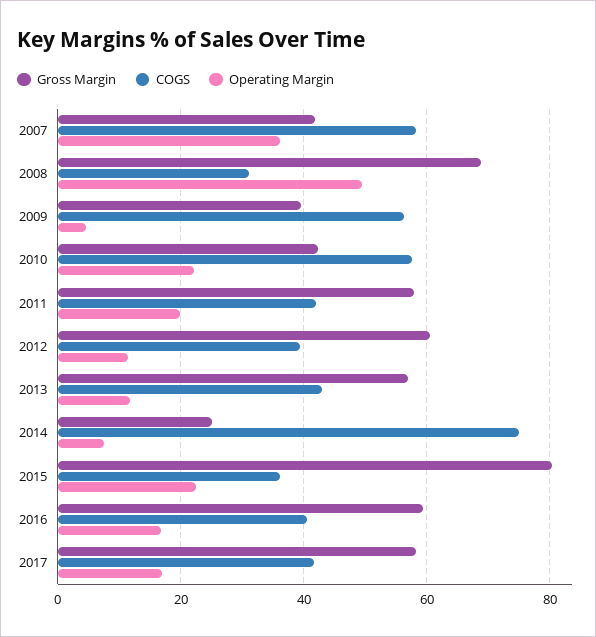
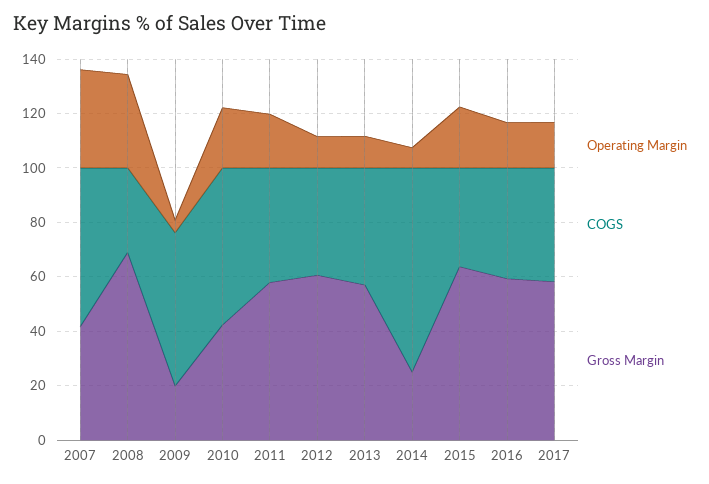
  {
    "Gross Margin": {
      "2007": 42,
      "2008": 68,
-     "2009": 40,
+     "2009": 20,
      "2010": 42,
      "2011": 58,
      "2012": 60,
      "2013": 58,
      "2014": 26,
-     "2015": 80,
+     "2015": 65,
      "2016": 60,
      "2017": 58
    },
    "COGS": {
      "2007": 58,
      "2008": 32,
      "2009": 56,
      "2010": 58,
      "2011": 42,
      "2012": 40,
      "2013": 42,
      "2014": 74,
      "2015": 36,
      "2016": 40,
      "2017": 42
    },
    "Operating Margin": {
      "2007": 36,
-     "2008": 50,
+     "2008": 35,
      "2009": 4,
      "2010": 22,
      "2011": 20,
      "2012": 12,
      "2013": 12,
      "2014": 8,
      "2015": 22,
      "2016": 16,
      "2017": 16
    }
  }

